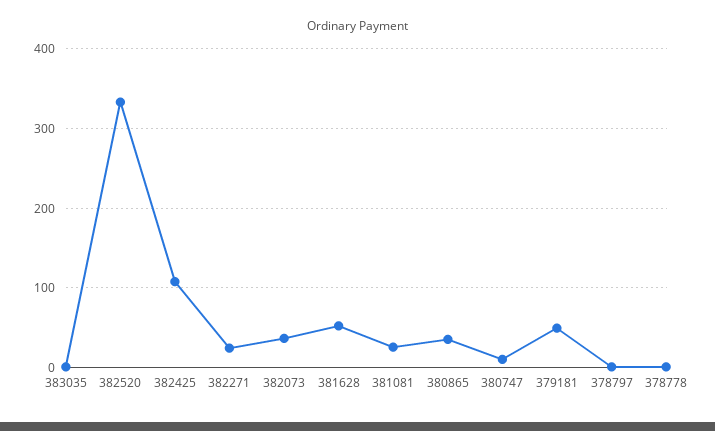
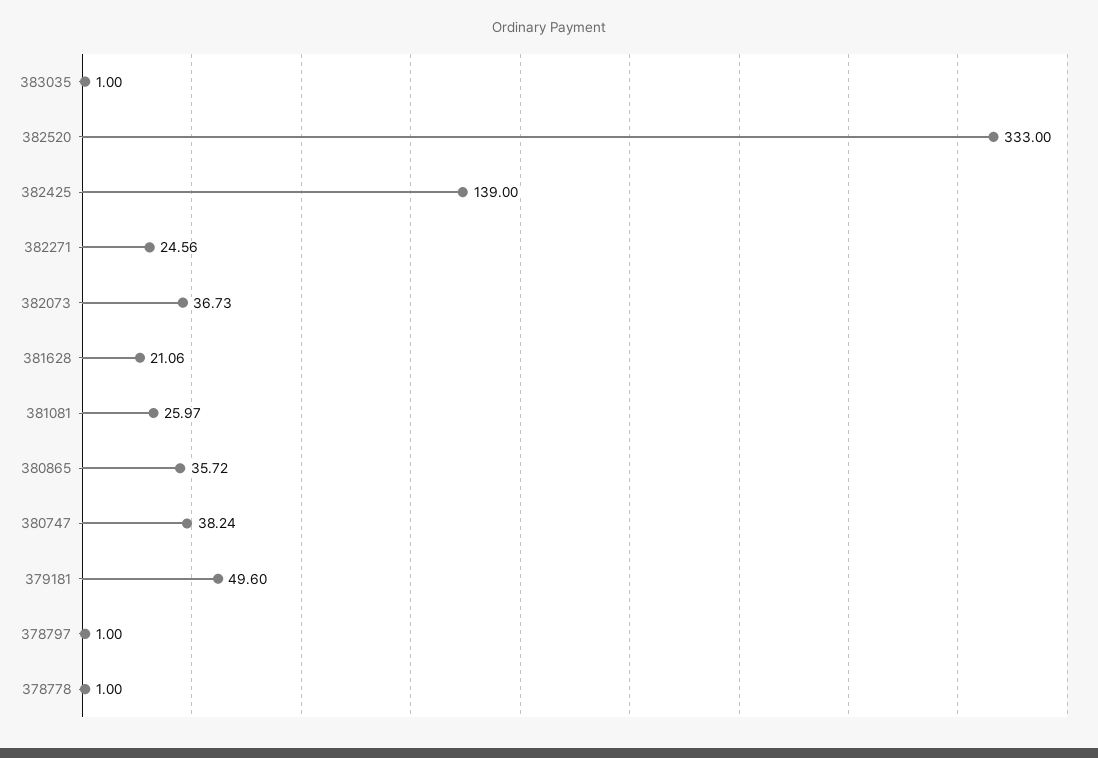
  {
    "383035": 1,
    "382520": 333,
-   "382425": 110,
+   "382425": 139,
    "382271": 24.56,
    "382073": 36.73,
-   "381628": 50,
+   "381628": 21.06,
    "381081": 25.97,
    "380865": 35.72,
-   "380747": 10,
+   "380747": 38.24,
    "379181": 49.6,
    "378797": 1,
    "378778": 1
  }

